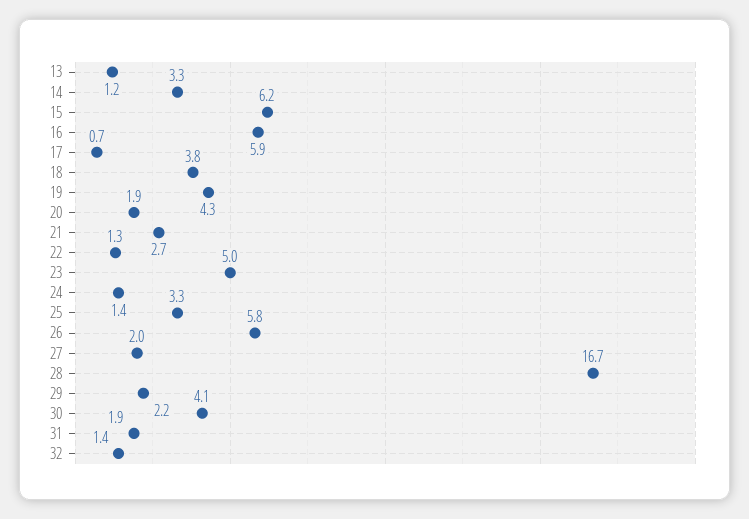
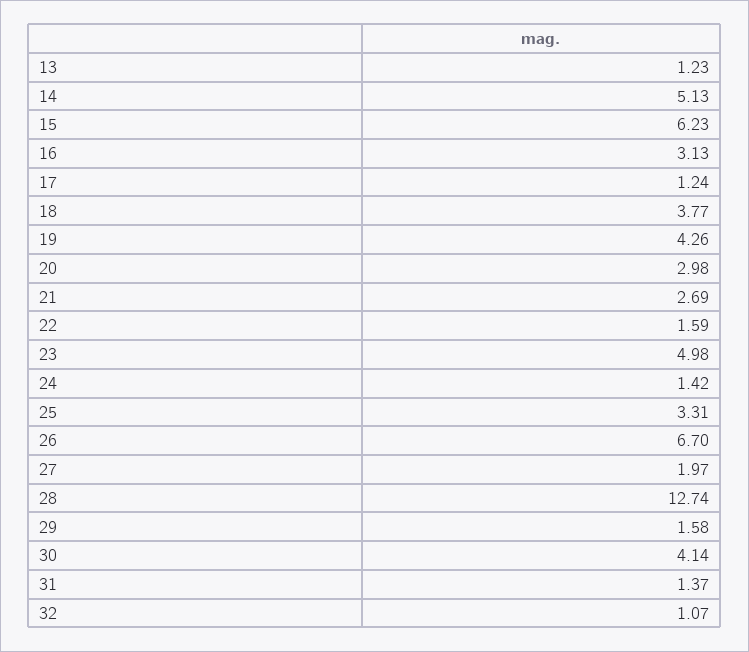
  {
    "13": 1.23,
-   "14": 3.3,
+   "14": 5.13,
    "15": 6.23,
-   "16": 5.9,
+   "16": 3.13,
-   "17": 0.7,
+   "17": 1.24,
    "18": 3.77,
    "19": 4.26,
-   "20": 1.9,
+   "20": 2.98,
    "21": 2.69,
-   "22": 1.3,
+   "22": 1.59,
    "23": 4.98,
    "24": 1.42,
    "25": 3.31,
-   "26": 5.8,
+   "26": 6.7,
    "27": 1.97,
-   "28": 16.7,
+   "28": 12.74,
-   "29": 2.2,
+   "29": 1.58,
    "30": 4.14,
-   "31": 1.9,
+   "31": 1.37,
-   "32": 1.4
+   "32": 1.07
  }

